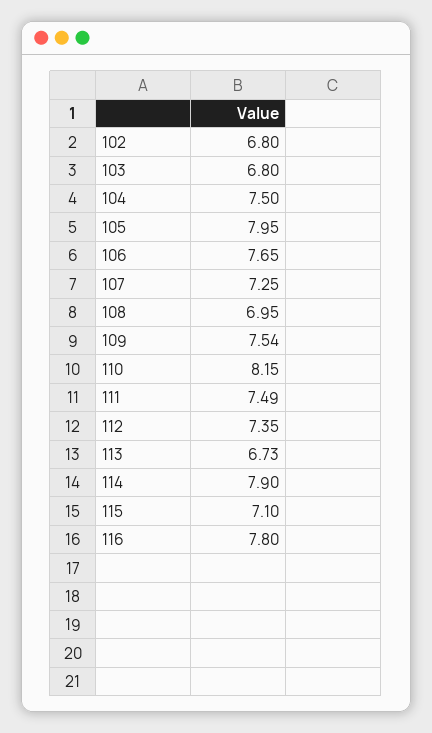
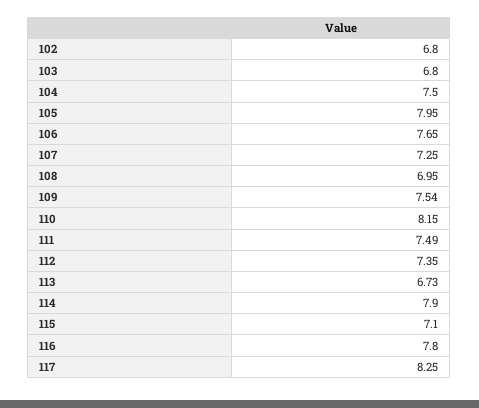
  {
    "102": 6.8,
    "103": 6.8,
    "104": 7.5,
    "105": 7.95,
    "106": 7.65,
    "107": 7.25,
    "108": 6.95,
    "109": 7.54,
    "110": 8.15,
    "111": 7.49,
    "112": 7.35,
    "113": 6.73,
    "114": 7.9,
    "115": 7.1,
-   "116": 7.8
+   "116": 7.8,
+   "117": 8.25
  }

